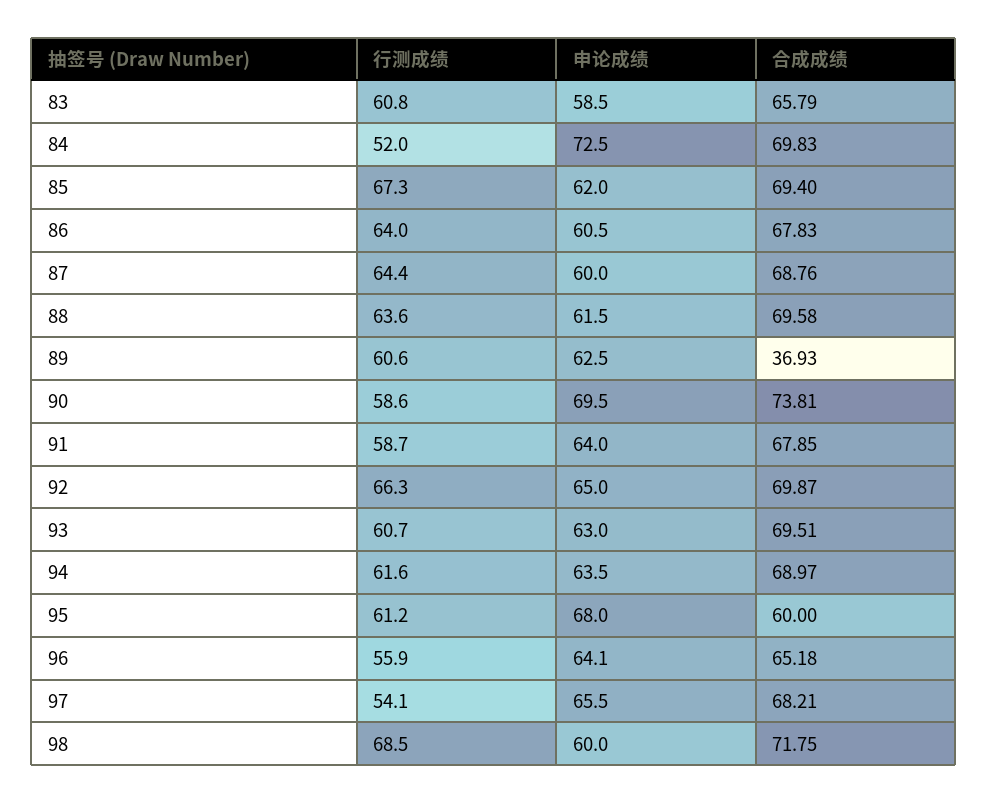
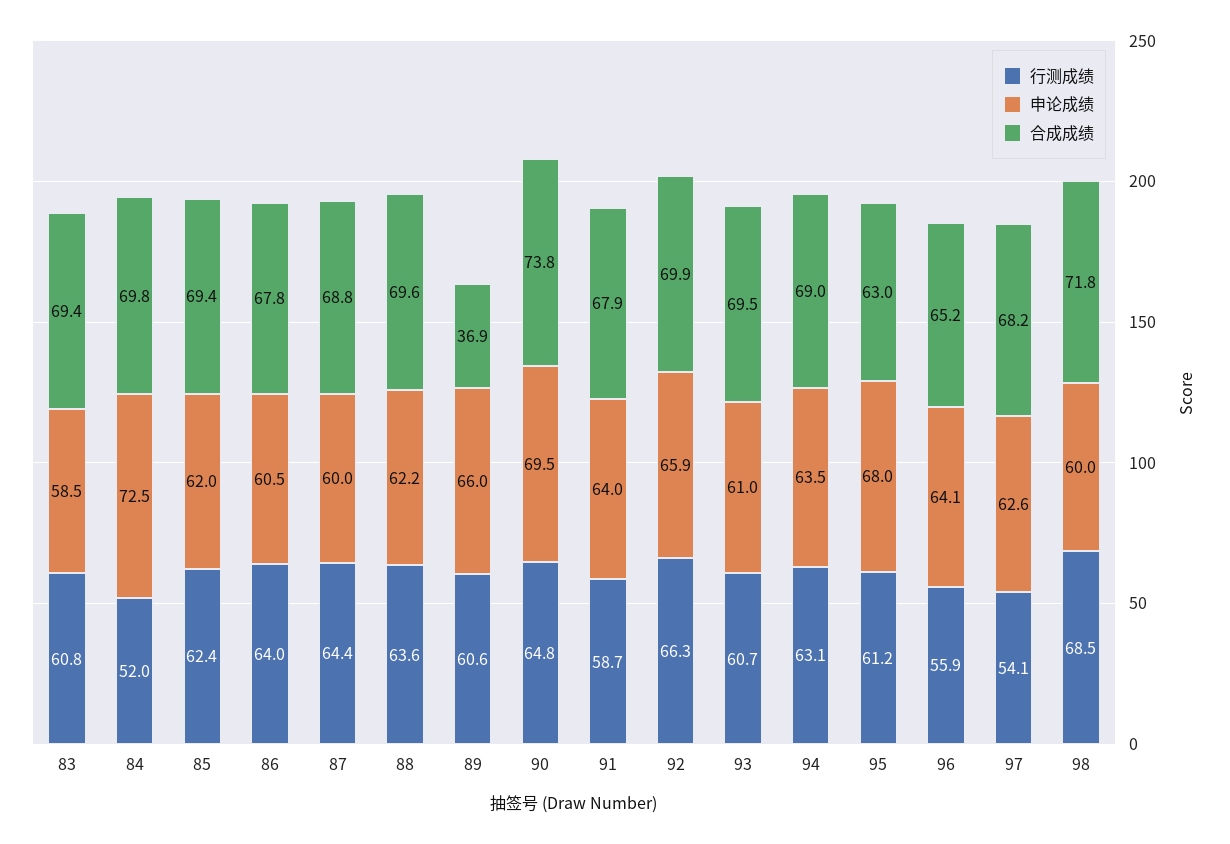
  {
    "行测成绩": {
      "83": 60.8,
      "84": 52,
-     "85": 67.3,
+     "85": 62.4,
      "86": 64,
      "87": 64.4,
      "88": 63.6,
      "89": 60.6,
-     "90": 58.6,
+     "90": 64.8,
      "91": 58.7,
      "92": 66.3,
      "93": 60.7,
-     "94": 61.6,
+     "94": 63.1,
      "95": 61.2,
      "96": 55.9,
      "97": 54.1,
      "98": 68.5
    },
    "申论成绩": {
      "83": 58.5,
      "84": 72.5,
      "85": 62,
      "86": 60.5,
      "87": 60,
-     "88": 61.5,
+     "88": 62.2,
-     "89": 62.5,
+     "89": 66,
      "90": 69.5,
      "91": 64,
-     "92": 65,
+     "92": 65.9,
-     "93": 63,
+     "93": 61,
      "94": 63.5,
      "95": 68,
      "96": 64.1,
-     "97": 65.5,
+     "97": 62.6,
      "98": 60
    },
    "合成成绩": {
-     "83": 65.79,
+     "83": 69.4,
      "84": 69.83,
      "85": 69.4,
      "86": 67.83,
      "87": 68.76,
      "88": 69.58,
      "89": 36.93,
      "90": 73.81,
      "91": 67.85,
      "92": 69.87,
      "93": 69.51,
      "94": 68.97,
-     "95": 60,
+     "95": 63,
      "96": 65.18,
      "97": 68.21,
      "98": 71.75
    }
  }

